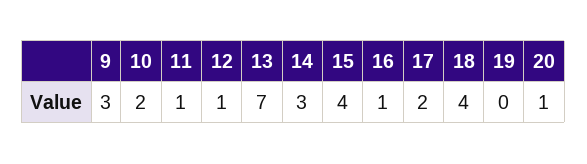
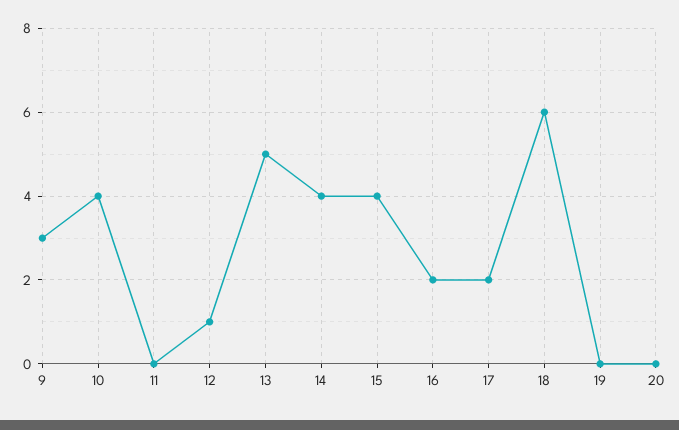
  {
    "9": 3,
-   "10": 2,
+   "10": 4,
-   "11": 1,
+   "11": 0,
    "12": 1,
-   "13": 7,
+   "13": 5,
-   "14": 3,
+   "14": 4,
    "15": 4,
-   "16": 1,
+   "16": 2,
    "17": 2,
-   "18": 4,
+   "18": 6,
    "19": 0,
-   "20": 1
+   "20": 0
  }

